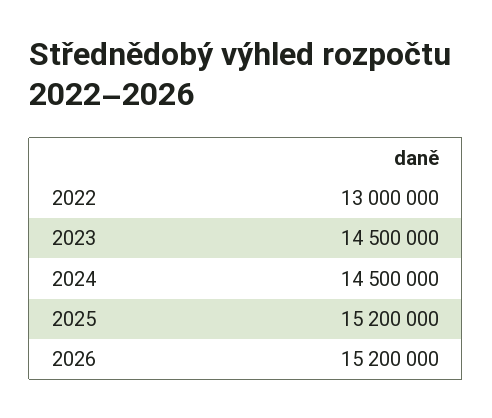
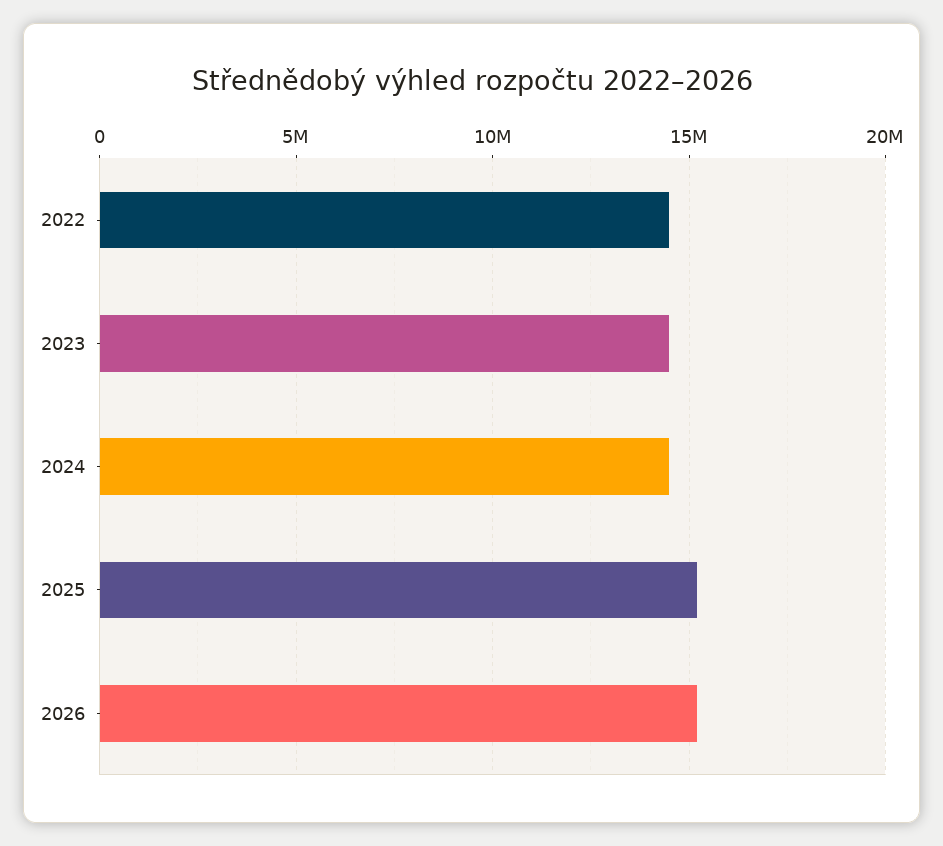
  {
-   "2022": 13000000,
+   "2022": 14500000,
    "2023": 14500000,
    "2024": 14500000,
    "2025": 15200000,
    "2026": 15200000
  }

